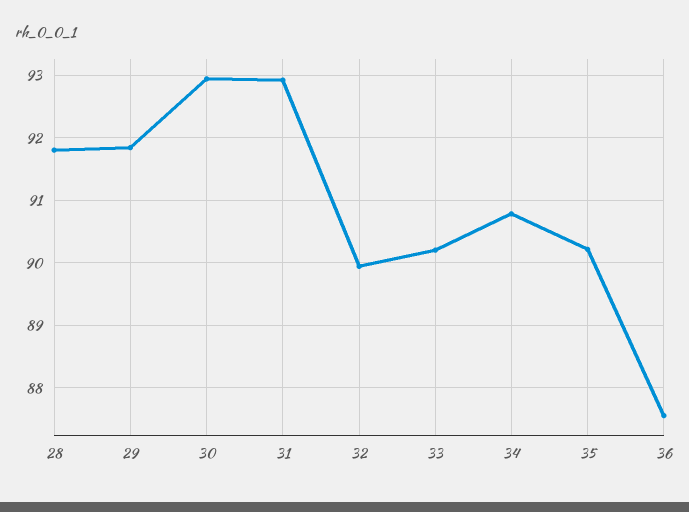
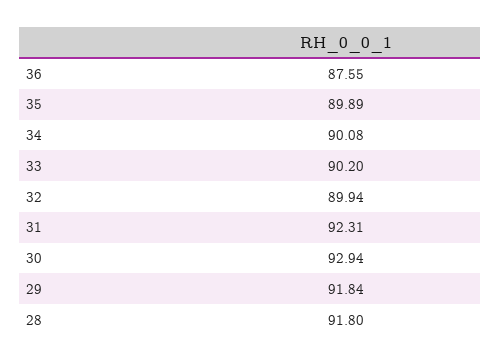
  {
    "28": 91.8,
    "29": 91.84,
    "30": 92.94,
-   "31": 92.9,
+   "31": 92.31,
    "32": 89.94,
    "33": 90.2,
-   "34": 90.8,
+   "34": 90.08,
-   "35": 90.2,
+   "35": 89.89,
    "36": 87.55
  }

